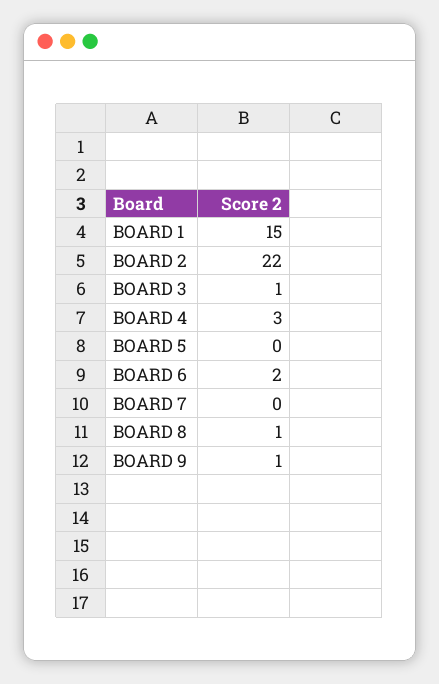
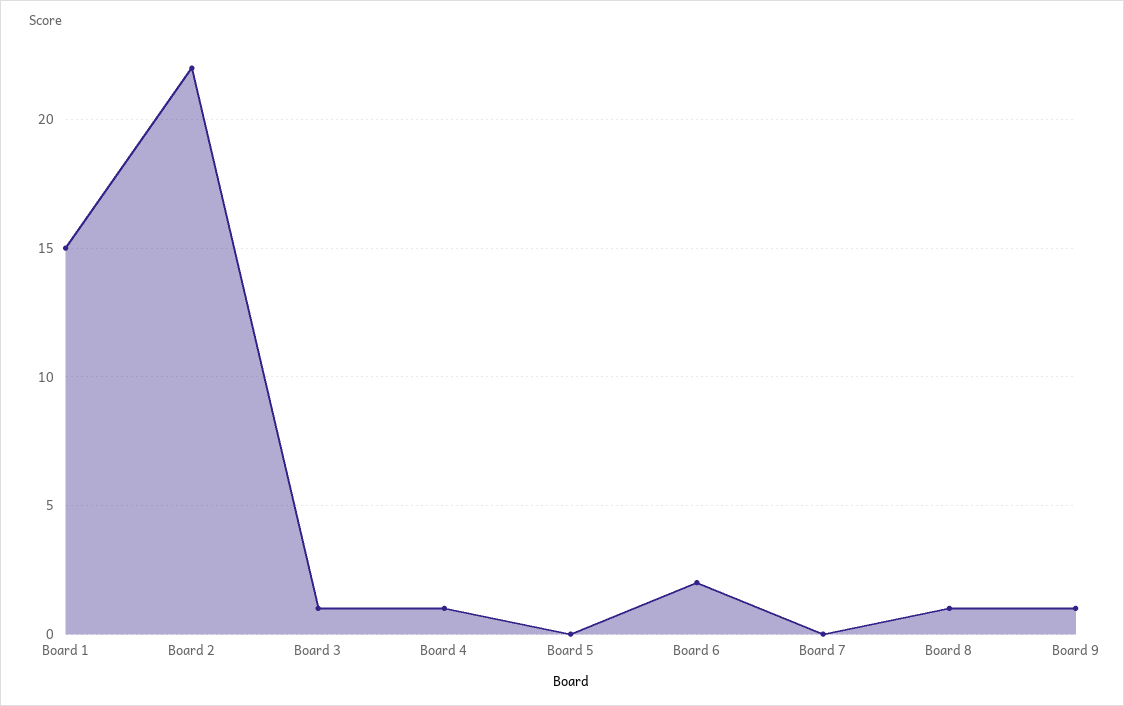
  {
    "BOARD 1": 15,
    "BOARD 2": 22,
    "BOARD 3": 1,
-   "BOARD 4": 3,
+   "BOARD 4": 1,
    "BOARD 5": 0,
    "BOARD 6": 2,
    "BOARD 7": 0,
    "BOARD 8": 1,
    "BOARD 9": 1
  }

